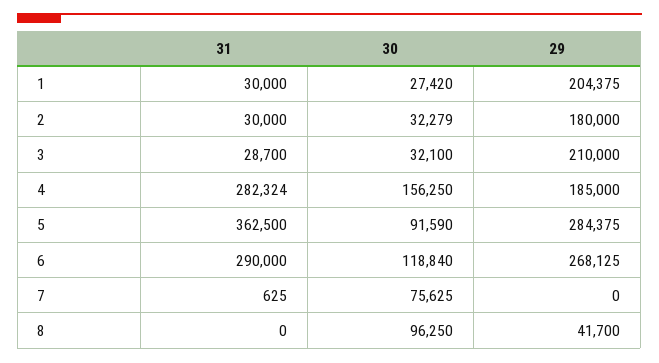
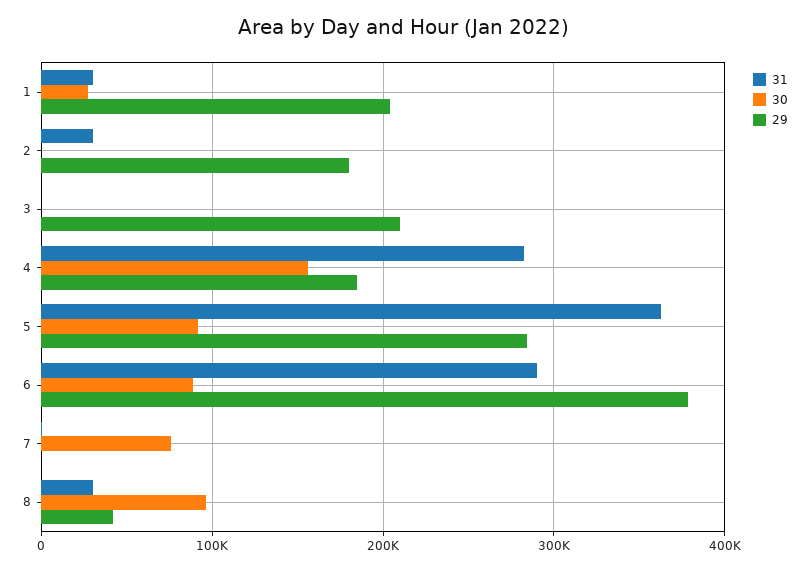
  {
    "31": {
      "1": 30000,
      "2": 30000,
-     "3": 28700,
+     "3": 0,
      "4": 282324,
      "5": 362500,
      "6": 290000,
      "7": 625,
-     "8": 0
+     "8": 30000
    },
    "30": {
      "1": 27420,
-     "2": 32279,
+     "2": 0,
-     "3": 32100,
+     "3": 0,
      "4": 156250,
      "5": 91590,
-     "6": 118840,
+     "6": 90000,
      "7": 75625,
      "8": 96250
    },
    "29": {
      "1": 204375,
      "2": 180000,
      "3": 210000,
      "4": 185000,
      "5": 284375,
-     "6": 268125,
+     "6": 380000,
      "7": 0,
      "8": 41700
    }
  }

